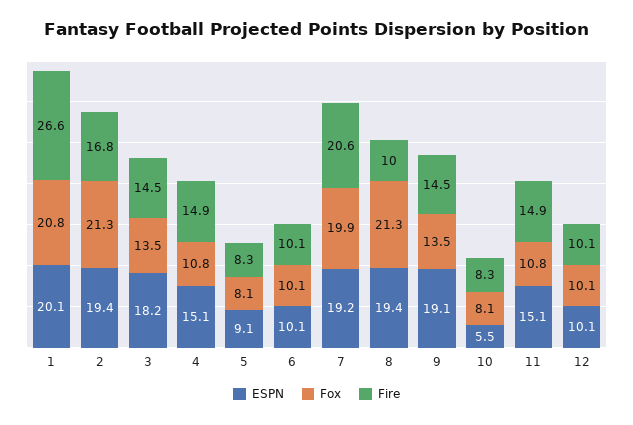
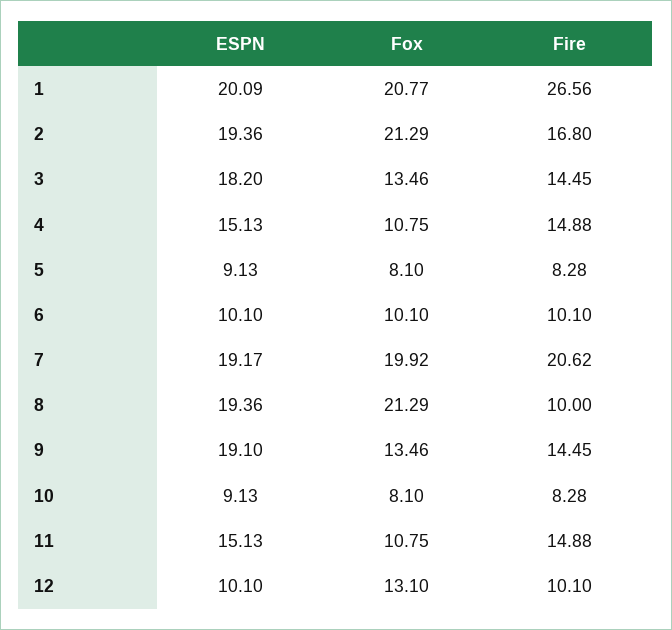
  {
    "ESPN": {
      "1": 20.09,
      "2": 19.36,
      "3": 18.2,
      "4": 15.13,
      "5": 9.13,
      "6": 10.1,
      "7": 19.17,
      "8": 19.36,
      "9": 19.1,
-     "10": 5.5,
+     "10": 9.13,
      "11": 15.13,
      "12": 10.1
    },
    "Fox": {
      "1": 20.77,
      "2": 21.29,
      "3": 13.46,
      "4": 10.75,
      "5": 8.1,
      "6": 10.1,
      "7": 19.92,
      "8": 21.29,
      "9": 13.46,
      "10": 8.1,
      "11": 10.75,
-     "12": 10.1
+     "12": 13.1
    },
    "Fire": {
      "1": 26.56,
      "2": 16.8,
      "3": 14.45,
      "4": 14.88,
      "5": 8.28,
      "6": 10.1,
      "7": 20.62,
      "8": 10,
      "9": 14.45,
      "10": 8.28,
      "11": 14.88,
      "12": 10.1
    }
  }

